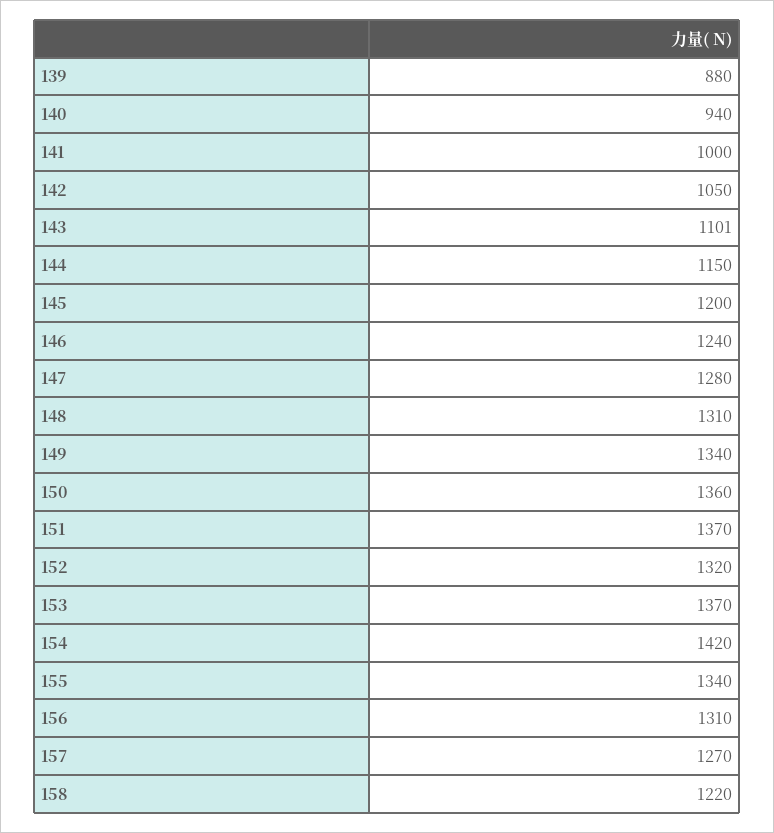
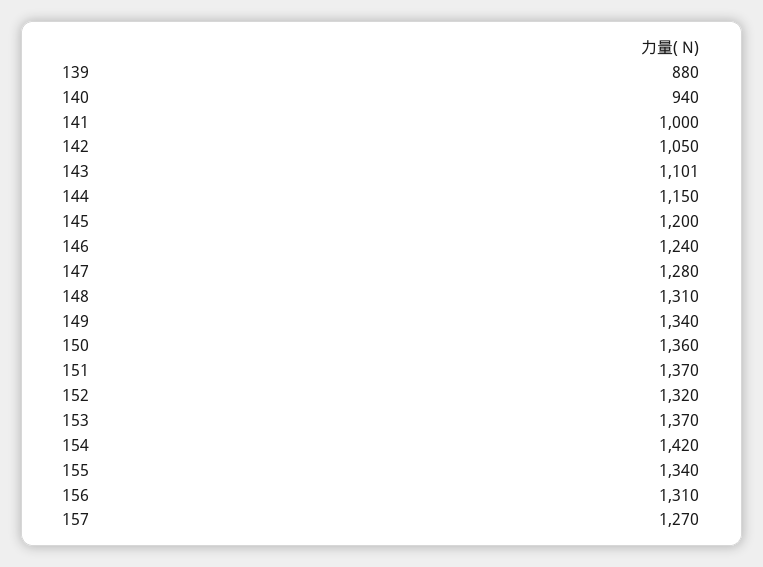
  {
    "139": 880,
    "140": 940,
    "141": 1000,
    "142": 1050,
    "143": 1101,
    "144": 1150,
    "145": 1200,
    "146": 1240,
    "147": 1280,
    "148": 1310,
    "149": 1340,
    "150": 1360,
    "151": 1370,
    "152": 1320,
    "153": 1370,
    "154": 1420,
    "155": 1340,
    "156": 1310,
-   "157": 1270,
+   "157": 1270
-   "158": 1220
  }

